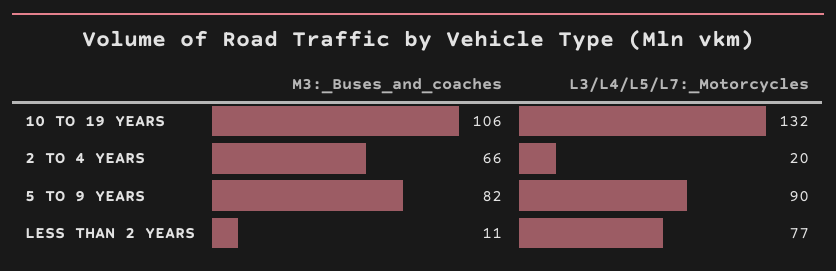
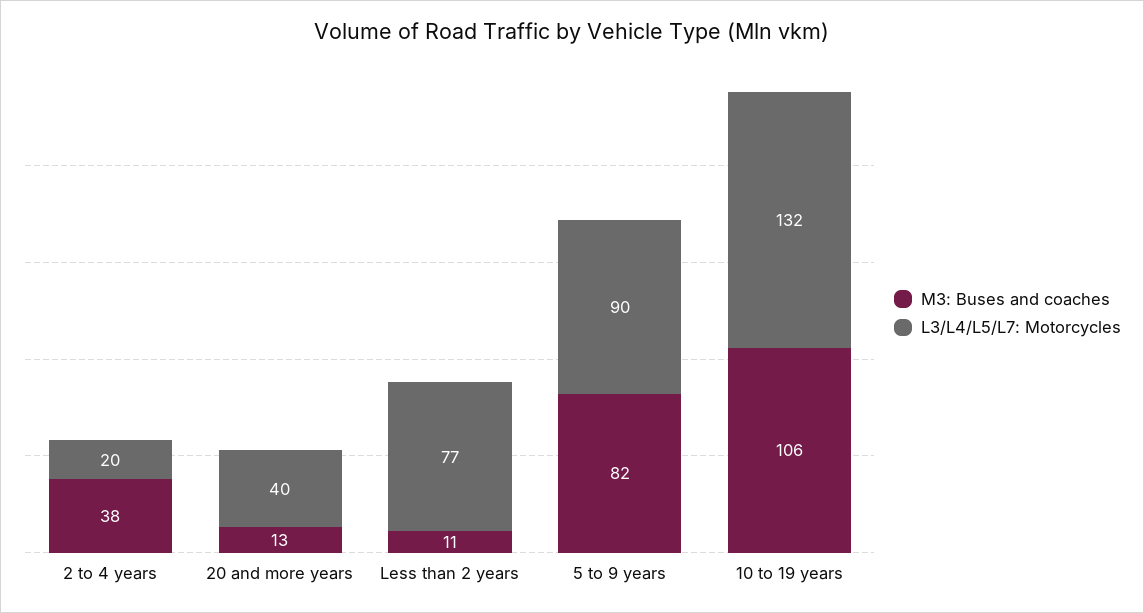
  {
    "M3:_Buses_and_coaches": {
      "10 TO 19 YEARS": 106,
-     "2 TO 4 YEARS": 66,
+     "2 TO 4 YEARS": 38,
      "5 TO 9 YEARS": 82,
-     "LESS THAN 2 YEARS": 11
+     "LESS THAN 2 YEARS": 11,
+     "20 and more years": 13
    },
    "L3/L4/L5/L7:_Motorcycles": {
      "10 TO 19 YEARS": 132,
      "2 TO 4 YEARS": 20,
      "5 TO 9 YEARS": 90,
-     "LESS THAN 2 YEARS": 77
+     "LESS THAN 2 YEARS": 77,
+     "20 and more years": 40
    }
  }

